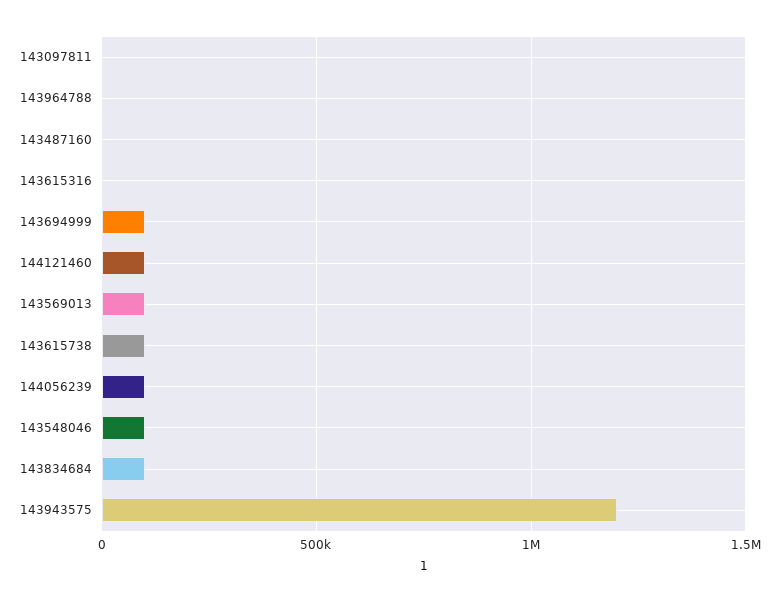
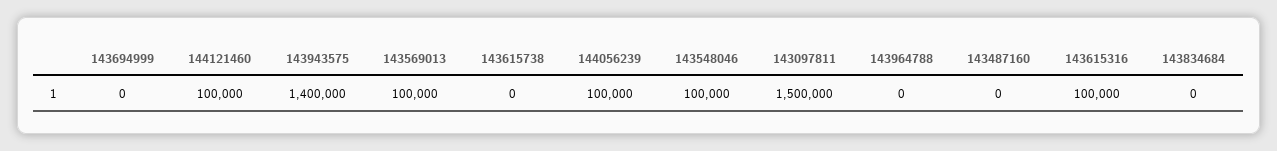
  {
-   "143097811": 0,
+   "143097811": 1500000,
    "143964788": 0,
    "143487160": 0,
-   "143615316": 0,
+   "143615316": 100000,
-   "143694999": 100000,
+   "143694999": 0,
    "144121460": 100000,
    "143569013": 100000,
-   "143615738": 100000,
+   "143615738": 0,
    "144056239": 100000,
    "143548046": 100000,
-   "143834684": 100000,
+   "143834684": 0,
-   "143943575": 1200000
+   "143943575": 1400000
  }

